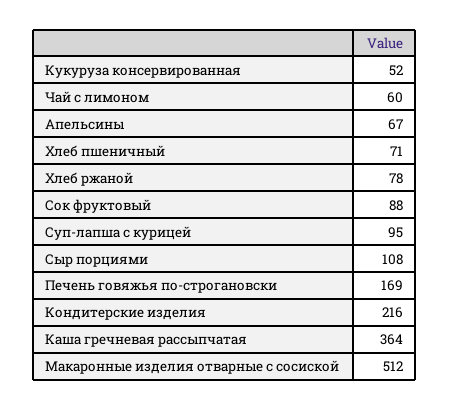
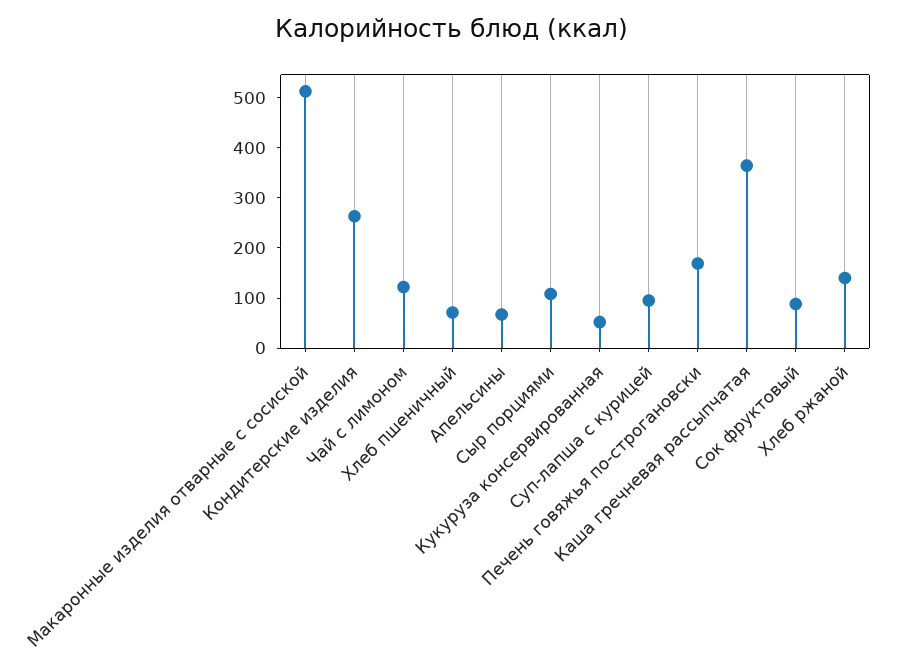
  {
    "Кукуруза консервированная": 52,
-   "Чай с лимоном": 60,
+   "Чай с лимоном": 120,
    "Апельсины": 67,
    "Хлеб пшеничный": 71,
-   "Хлеб ржаной": 78,
+   "Хлеб ржаной": 140,
    "Сок фруктовый": 88,
    "Суп-лапша с курицей": 95,
    "Сыр порциями": 108,
    "Печень говяжья по-строгановски": 169,
-   "Кондитерские изделия": 216,
+   "Кондитерские изделия": 260,
    "Каша гречневая рассыпчатая": 364,
    "Макаронные изделия отварные с сосиской": 512
  }

